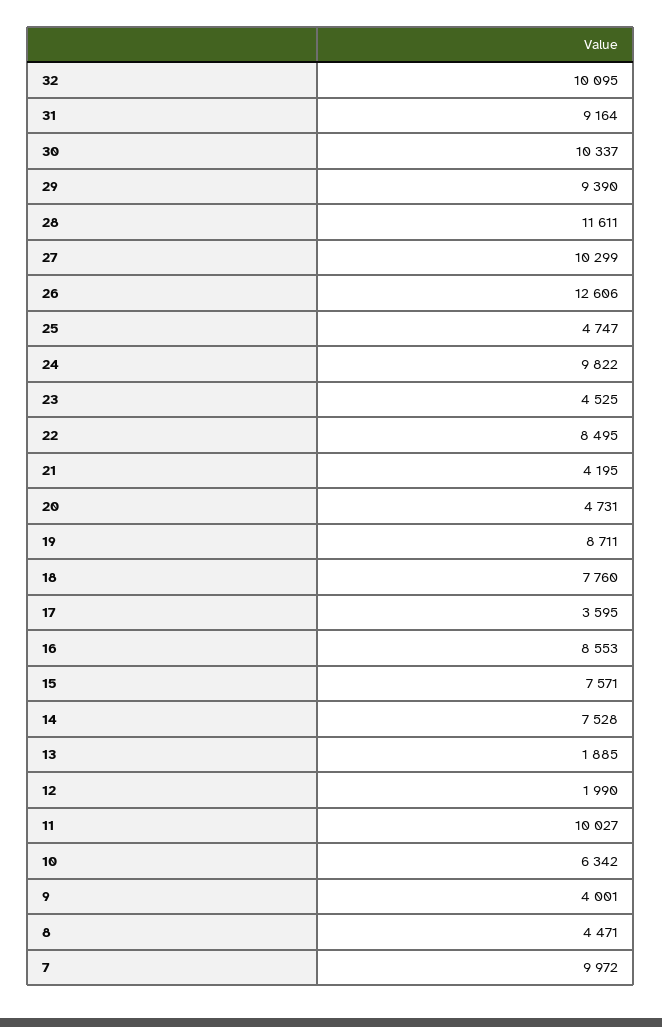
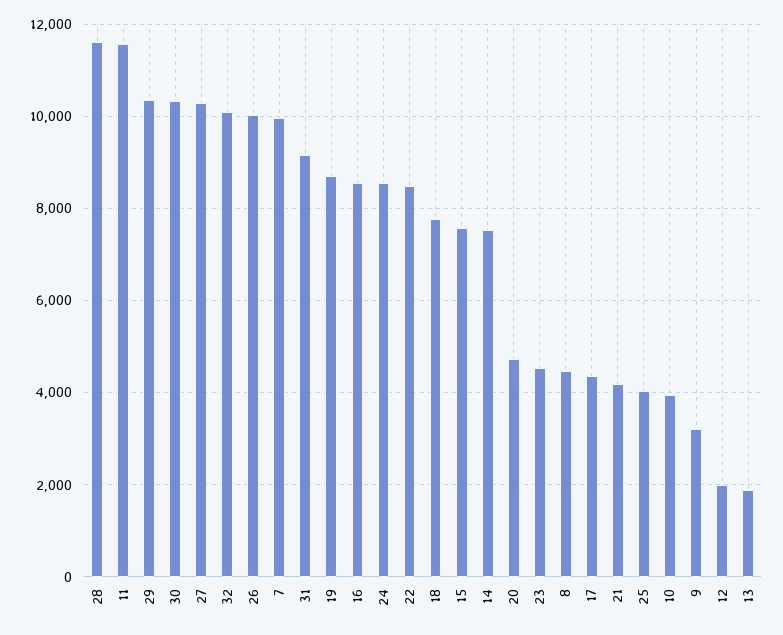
  {
    "32": 10095,
    "31": 9164,
    "30": 10337,
-   "29": 9390,
+   "29": 10400,
    "28": 11611,
    "27": 10299,
-   "26": 12606,
+   "26": 10000,
-   "25": 4747,
+   "25": 4000,
-   "24": 9822,
+   "24": 8600,
    "23": 4525,
    "22": 8495,
    "21": 4195,
    "20": 4731,
    "19": 8711,
    "18": 7760,
-   "17": 3595,
+   "17": 4400,
    "16": 8553,
    "15": 7571,
    "14": 7528,
    "13": 1885,
    "12": 1990,
-   "11": 10027,
+   "11": 11600,
-   "10": 6342,
+   "10": 4000,
-   "9": 4001,
+   "9": 3200,
    "8": 4471,
    "7": 9972
  }

